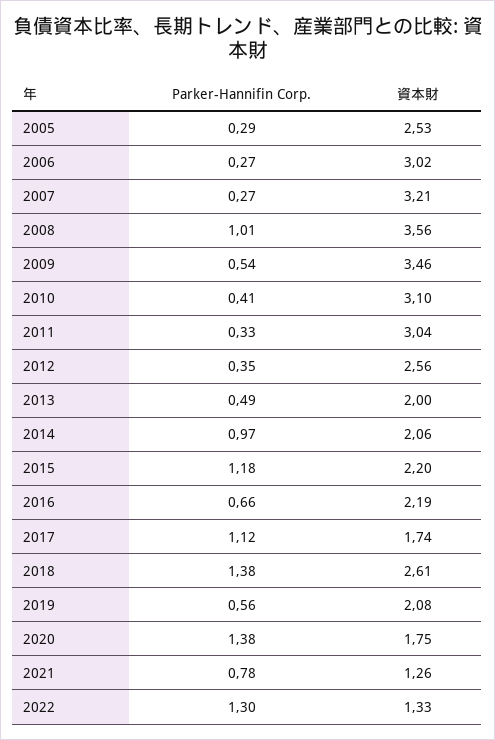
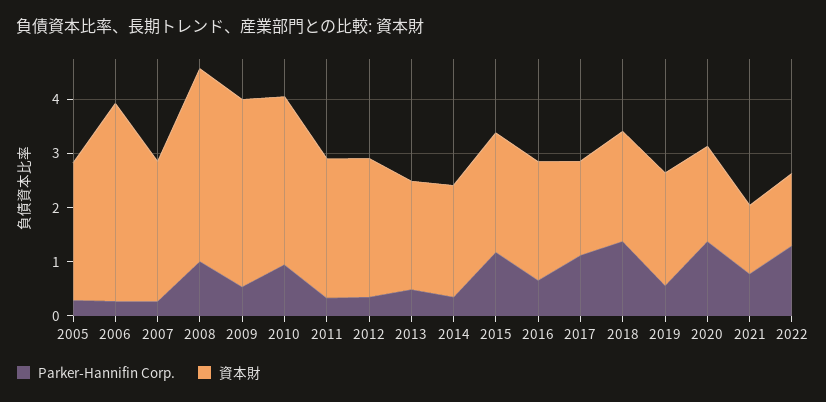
  {
    "Parker-Hannifin Corp.": {
      "2005": 0.29,
      "2006": 0.27,
      "2007": 0.27,
      "2008": 1.01,
      "2009": 0.54,
-     "2010": 0.41,
+     "2010": 1,
      "2011": 0.33,
      "2012": 0.35,
      "2013": 0.49,
-     "2014": 0.97,
+     "2014": 0.4,
      "2015": 1.18,
      "2016": 0.66,
      "2017": 1.12,
      "2018": 1.38,
      "2019": 0.56,
      "2020": 1.38,
      "2021": 0.78,
      "2022": 1.3
    },
    "資本財": {
      "2005": 2.53,
-     "2006": 3.02,
+     "2006": 3.6,
-     "2007": 3.21,
+     "2007": 2.6,
      "2008": 3.56,
      "2009": 3.46,
      "2010": 3.1,
-     "2011": 3.04,
+     "2011": 2.6,
      "2012": 2.56,
      "2013": 2,
      "2014": 2.06,
      "2015": 2.2,
      "2016": 2.19,
      "2017": 1.74,
-     "2018": 2.61,
+     "2018": 2,
      "2019": 2.08,
      "2020": 1.75,
      "2021": 1.26,
      "2022": 1.33
    }
  }

